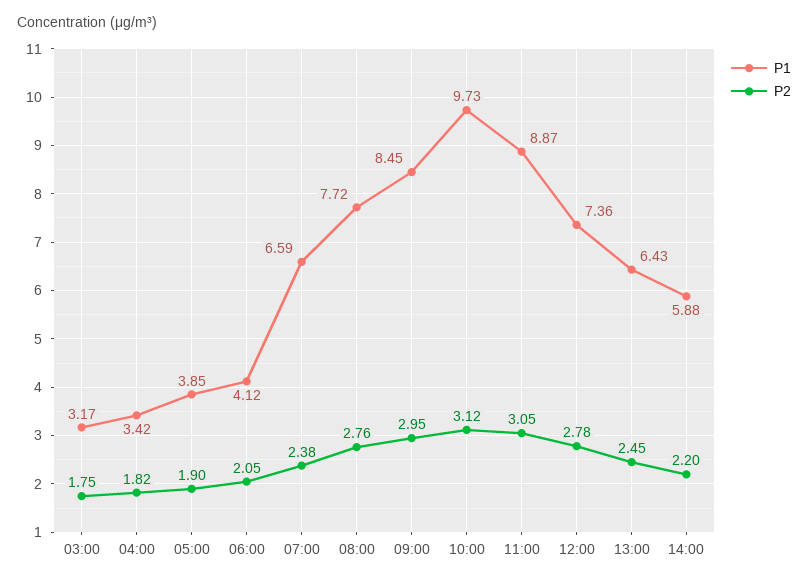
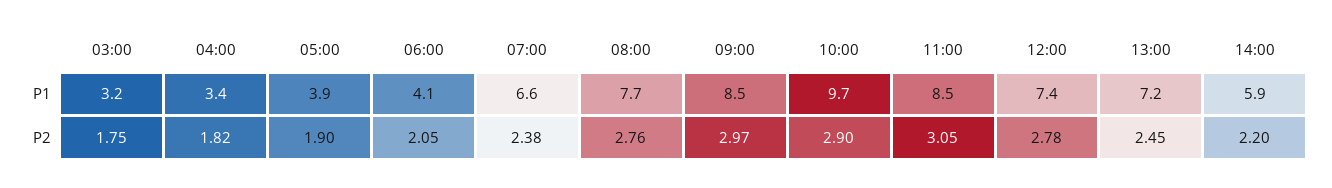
  {
    "P1": {
      "03:00": 3.17,
      "04:00": 3.42,
      "05:00": 3.85,
      "06:00": 4.12,
      "07:00": 6.59,
      "08:00": 7.72,
      "09:00": 8.45,
      "10:00": 9.73,
-     "11:00": 8.87,
+     "11:00": 8.5,
      "12:00": 7.36,
-     "13:00": 6.43,
+     "13:00": 7.2,
      "14:00": 5.88
    },
    "P2": {
      "03:00": 1.75,
      "04:00": 1.82,
      "05:00": 1.9,
      "06:00": 2.05,
      "07:00": 2.38,
      "08:00": 2.76,
-     "09:00": 2.95,
+     "09:00": 2.97,
-     "10:00": 3.12,
+     "10:00": 2.9,
      "11:00": 3.05,
      "12:00": 2.78,
      "13:00": 2.45,
      "14:00": 2.2
    }
  }

